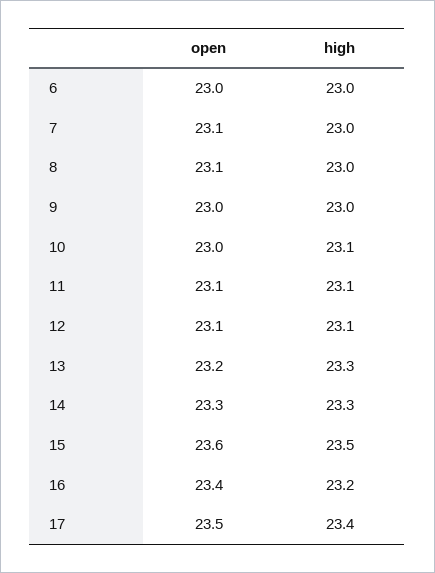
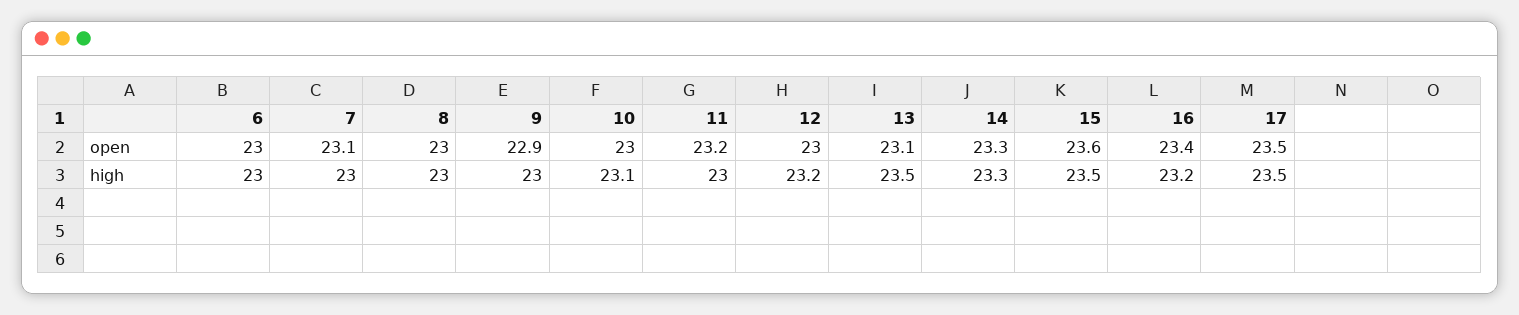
  {
    "open": {
      "6": 23,
      "7": 23.1,
-     "8": 23.1,
+     "8": 23,
-     "9": 23,
+     "9": 22.9,
      "10": 23,
-     "11": 23.1,
+     "11": 23.2,
-     "12": 23.1,
+     "12": 23,
-     "13": 23.2,
+     "13": 23.1,
      "14": 23.3,
      "15": 23.6,
      "16": 23.4,
      "17": 23.5
    },
    "high": {
      "6": 23,
      "7": 23,
      "8": 23,
      "9": 23,
      "10": 23.1,
-     "11": 23.1,
+     "11": 23,
-     "12": 23.1,
+     "12": 23.2,
-     "13": 23.3,
+     "13": 23.5,
      "14": 23.3,
      "15": 23.5,
      "16": 23.2,
-     "17": 23.4
+     "17": 23.5
    }
  }

